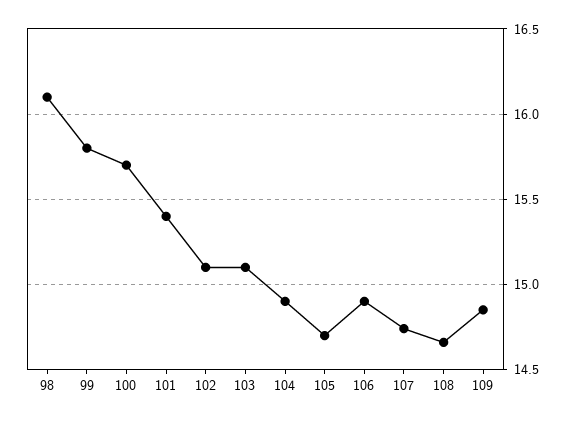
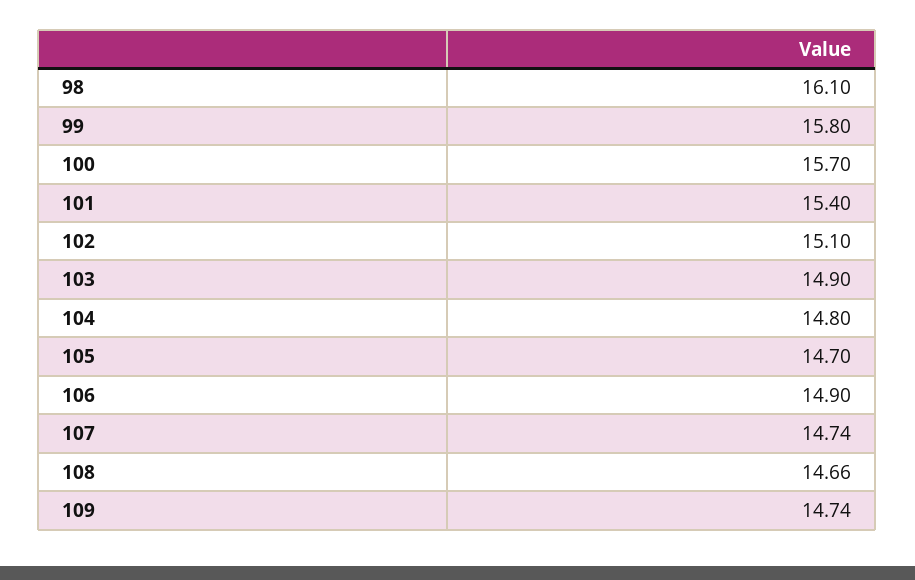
  {
    "98": 16.1,
    "99": 15.8,
    "100": 15.7,
    "101": 15.4,
    "102": 15.1,
-   "103": 15.1,
+   "103": 14.9,
-   "104": 14.9,
+   "104": 14.8,
    "105": 14.7,
    "106": 14.9,
    "107": 14.74,
    "108": 14.66,
-   "109": 14.85
+   "109": 14.74
  }

